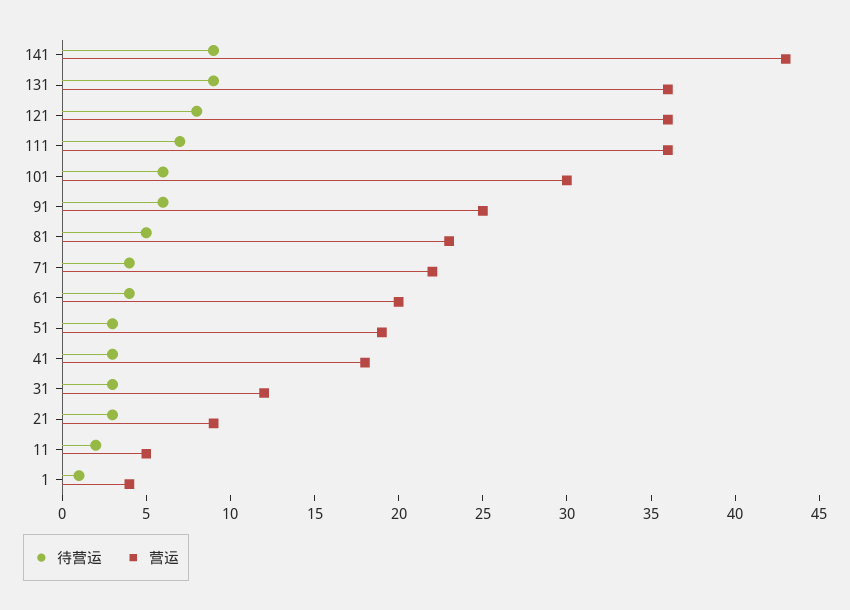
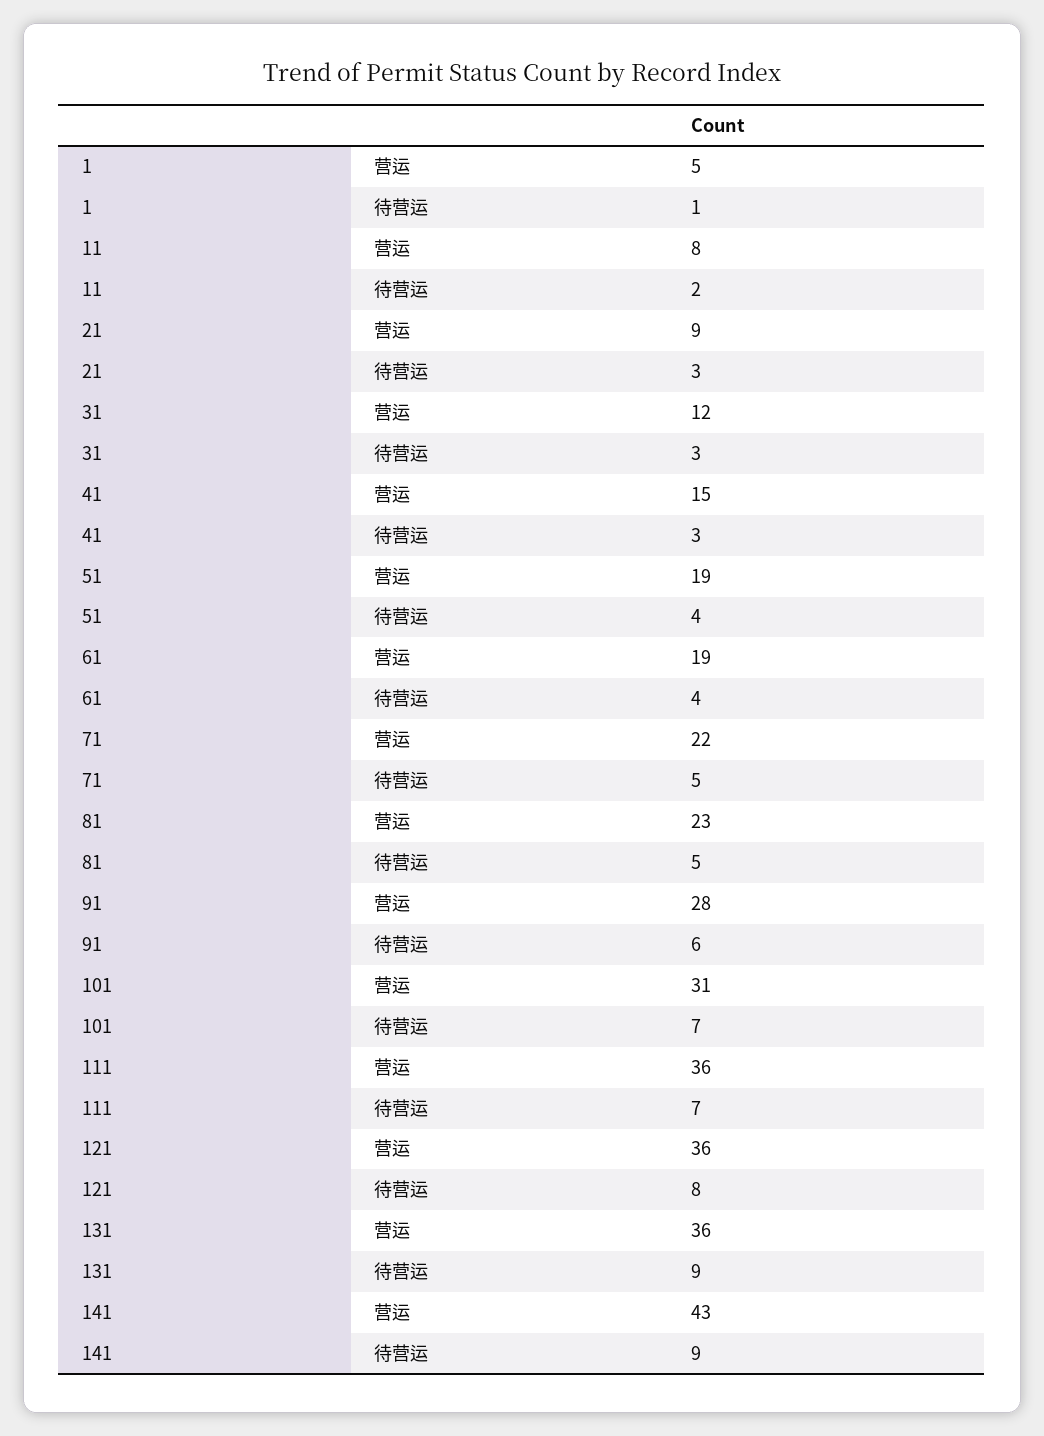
  {
    "待营运": {
      "141": 9,
      "131": 9,
      "121": 8,
      "111": 7,
-     "101": 6,
+     "101": 7,
      "91": 6,
      "81": 5,
-     "71": 4,
+     "71": 5,
      "61": 4,
-     "51": 3,
+     "51": 4,
      "41": 3,
      "31": 3,
      "21": 3,
      "11": 2,
      "1": 1
    },
    "营运": {
      "141": 43,
      "131": 36,
      "121": 36,
      "111": 36,
-     "101": 30,
+     "101": 31,
-     "91": 25,
+     "91": 28,
      "81": 23,
      "71": 22,
-     "61": 20,
+     "61": 19,
      "51": 19,
-     "41": 18,
+     "41": 15,
      "31": 12,
      "21": 9,
-     "11": 5,
+     "11": 8,
-     "1": 4
+     "1": 5
    }
  }

